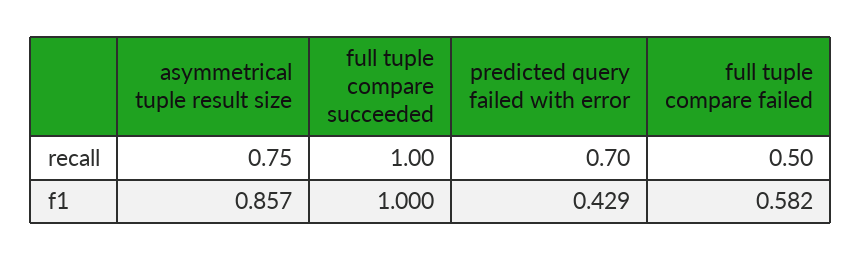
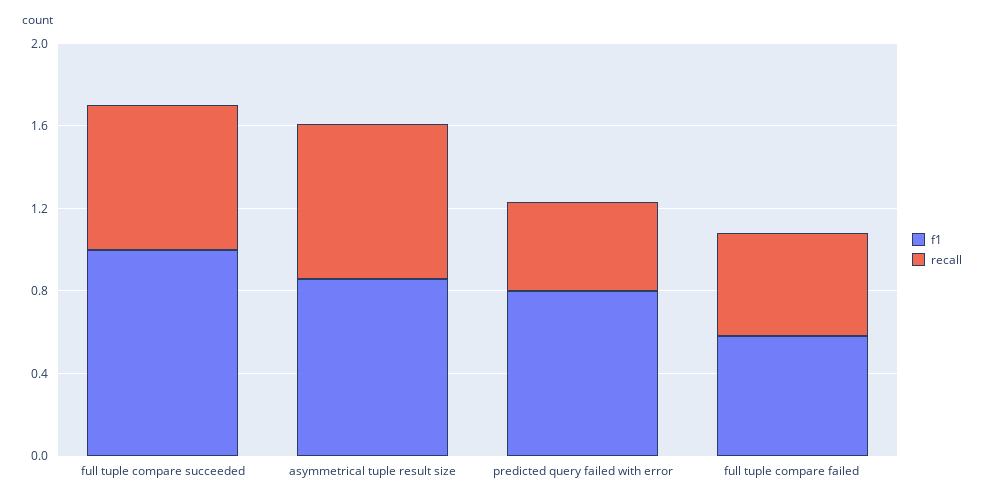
  {
    "recall": {
      "asymmetrical tuple result size": 0.75,
-     "full tuple compare succeeded": 1,
+     "full tuple compare succeeded": 0.7,
-     "predicted query failed with error": 0.7,
+     "predicted query failed with error": 0.4,
      "full tuple compare failed": 0.5
    },
    "f1": {
      "asymmetrical tuple result size": 0.857,
      "full tuple compare succeeded": 1,
-     "predicted query failed with error": 0.429,
+     "predicted query failed with error": 0.8,
      "full tuple compare failed": 0.582
    }
  }

